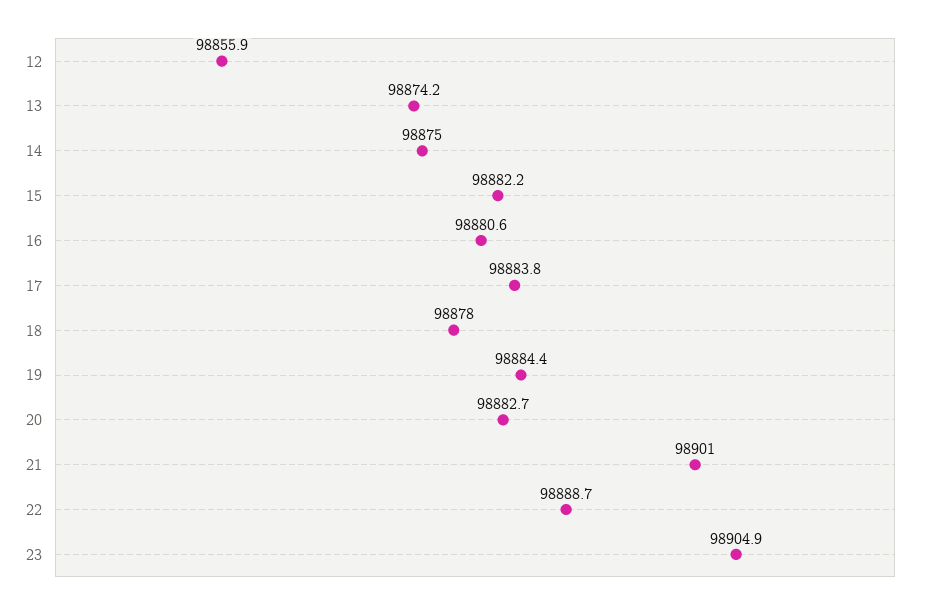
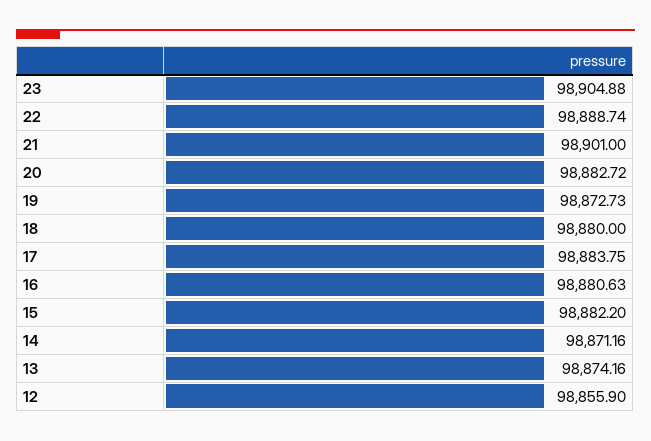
  {
    "12": 98855.9,
    "13": 98874.16,
-   "14": 98875,
+   "14": 98871.16,
    "15": 98882.2,
    "16": 98880.63,
    "17": 98883.75,
-   "18": 98878,
+   "18": 98880,
-   "19": 98884.4,
+   "19": 98872.73,
    "20": 98882.72,
    "21": 98901,
    "22": 98888.74,
    "23": 98904.88
  }

